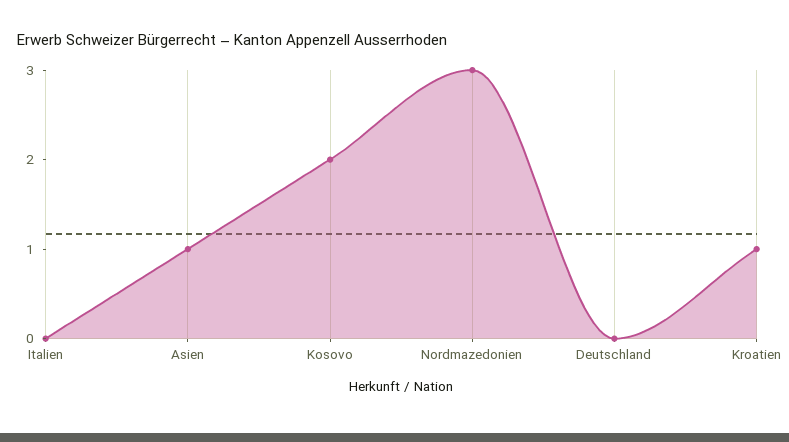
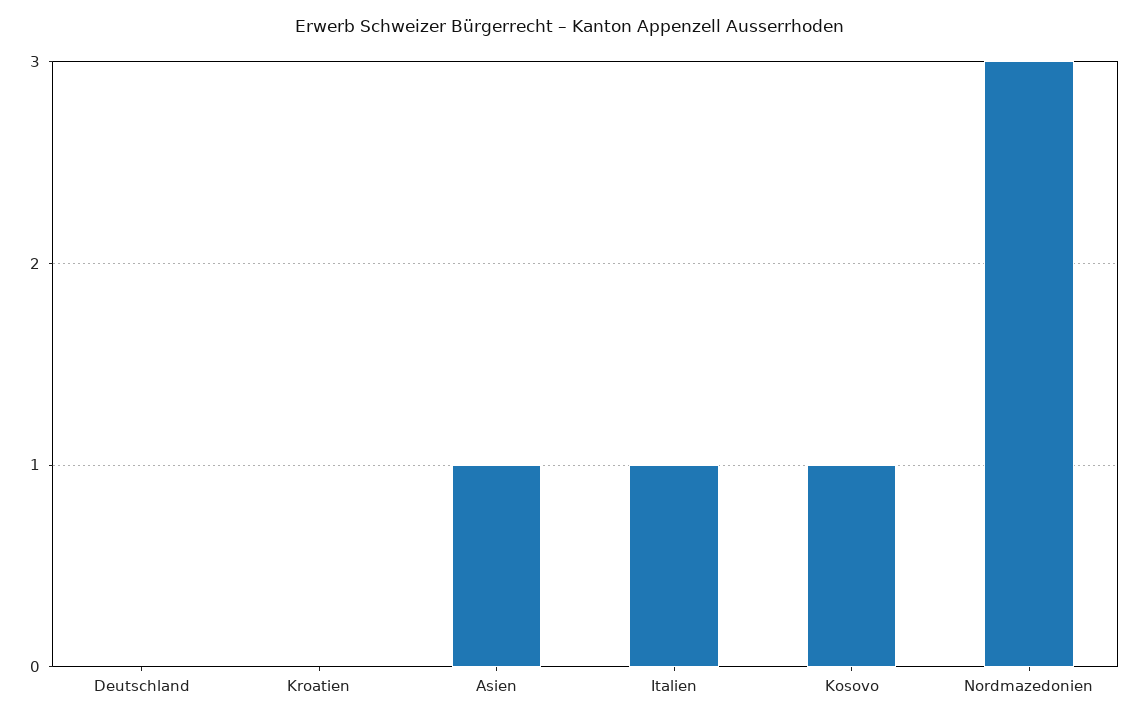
  {
-   "Italien": 0,
+   "Italien": 1,
    "Asien": 1,
-   "Kosovo": 2,
+   "Kosovo": 1,
    "Nordmazedonien": 3,
    "Deutschland": 0,
-   "Kroatien": 1
+   "Kroatien": 0
  }

